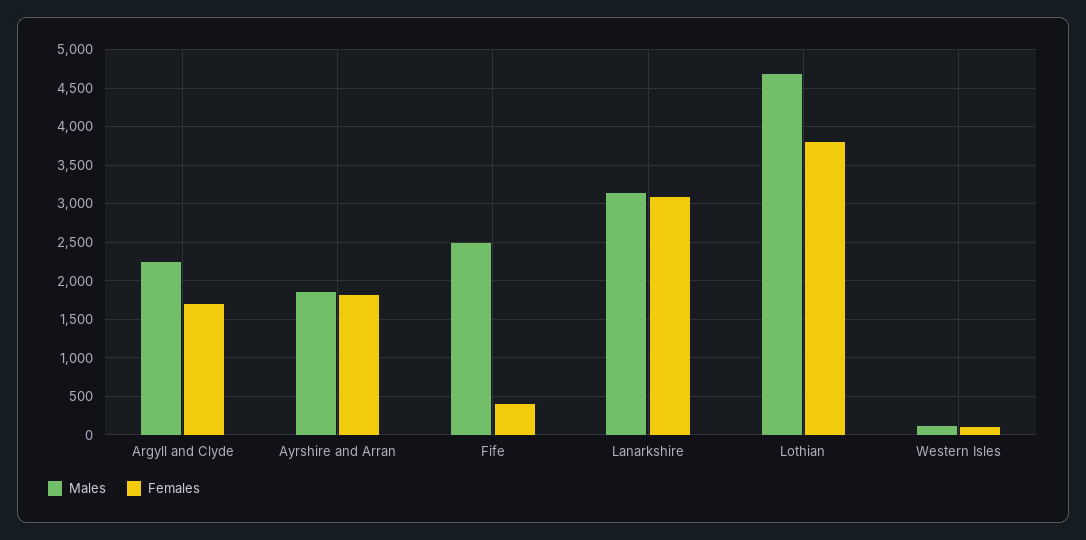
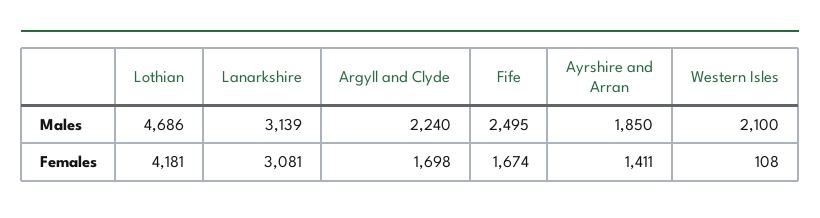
  {
    "Males": {
      "Argyll and Clyde": 2240,
      "Ayrshire and Arran": 1850,
      "Fife": 2495,
      "Lanarkshire": 3139,
      "Lothian": 4686,
-     "Western Isles": 100
+     "Western Isles": 2100
    },
    "Females": {
      "Argyll and Clyde": 1698,
-     "Ayrshire and Arran": 1800,
+     "Ayrshire and Arran": 1411,
-     "Fife": 400,
+     "Fife": 1674,
      "Lanarkshire": 3081,
-     "Lothian": 3800,
+     "Lothian": 4181,
      "Western Isles": 108
    }
  }

